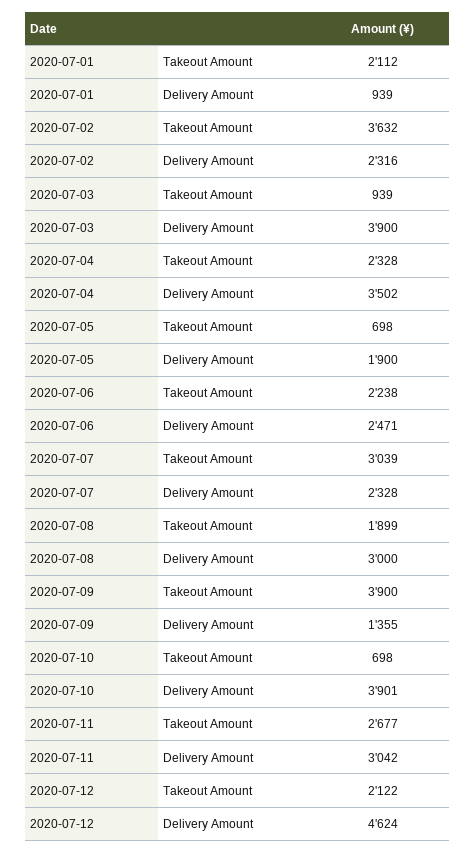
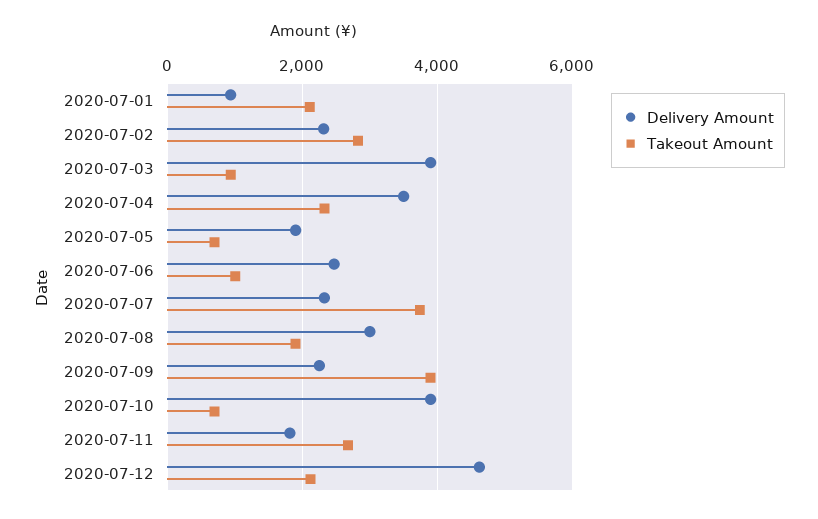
  {
    "Takeout Amount": {
      "2020-07-01": 2112,
-     "2020-07-02": 3632,
+     "2020-07-02": 2800,
      "2020-07-03": 939,
      "2020-07-04": 2328,
      "2020-07-05": 698,
-     "2020-07-06": 2238,
+     "2020-07-06": 1000,
-     "2020-07-07": 3039,
+     "2020-07-07": 3800,
      "2020-07-08": 1899,
      "2020-07-09": 3900,
      "2020-07-10": 698,
      "2020-07-11": 2677,
      "2020-07-12": 2122
    },
    "Delivery Amount": {
      "2020-07-01": 939,
      "2020-07-02": 2316,
      "2020-07-03": 3900,
      "2020-07-04": 3502,
      "2020-07-05": 1900,
      "2020-07-06": 2471,
      "2020-07-07": 2328,
      "2020-07-08": 3000,
-     "2020-07-09": 1355,
+     "2020-07-09": 2200,
      "2020-07-10": 3901,
-     "2020-07-11": 3042,
+     "2020-07-11": 1800,
      "2020-07-12": 4624
    }
  }

